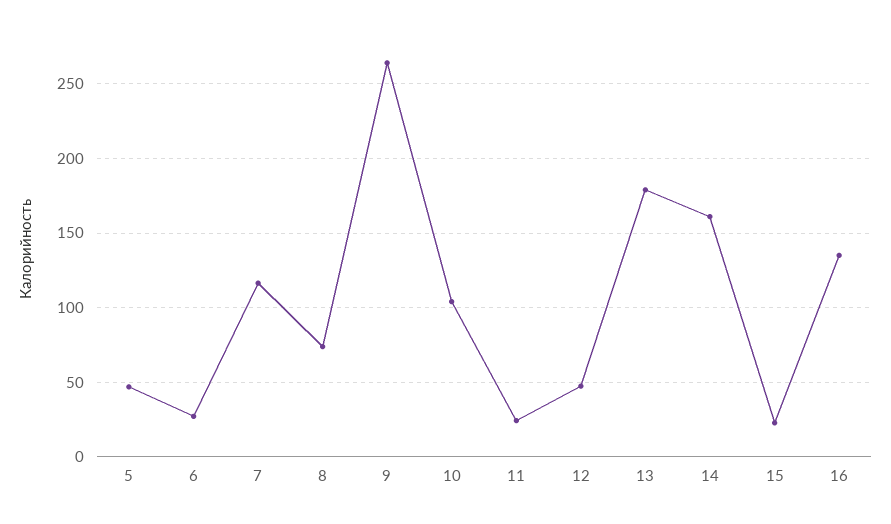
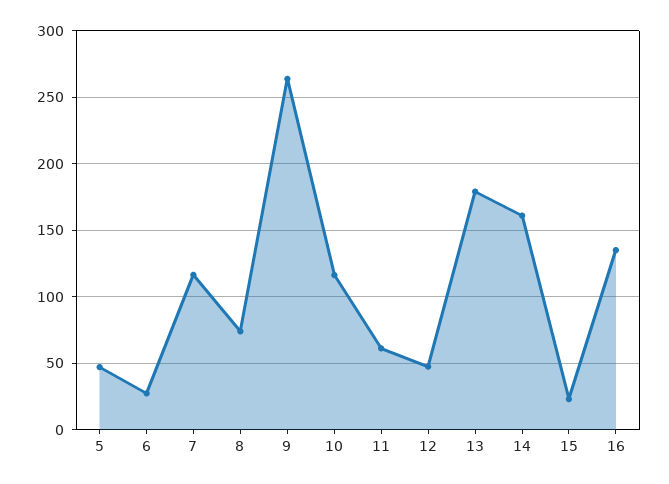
  {
    "5": 45,
    "6": 25,
    "7": 115,
    "8": 75,
    "9": 265,
-   "10": 105,
+   "10": 115,
-   "11": 25,
+   "11": 60,
    "12": 45,
    "13": 180,
    "14": 160,
    "15": 25,
    "16": 135
  }

